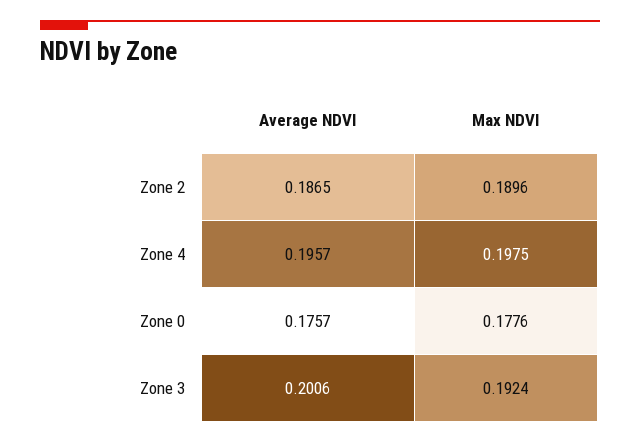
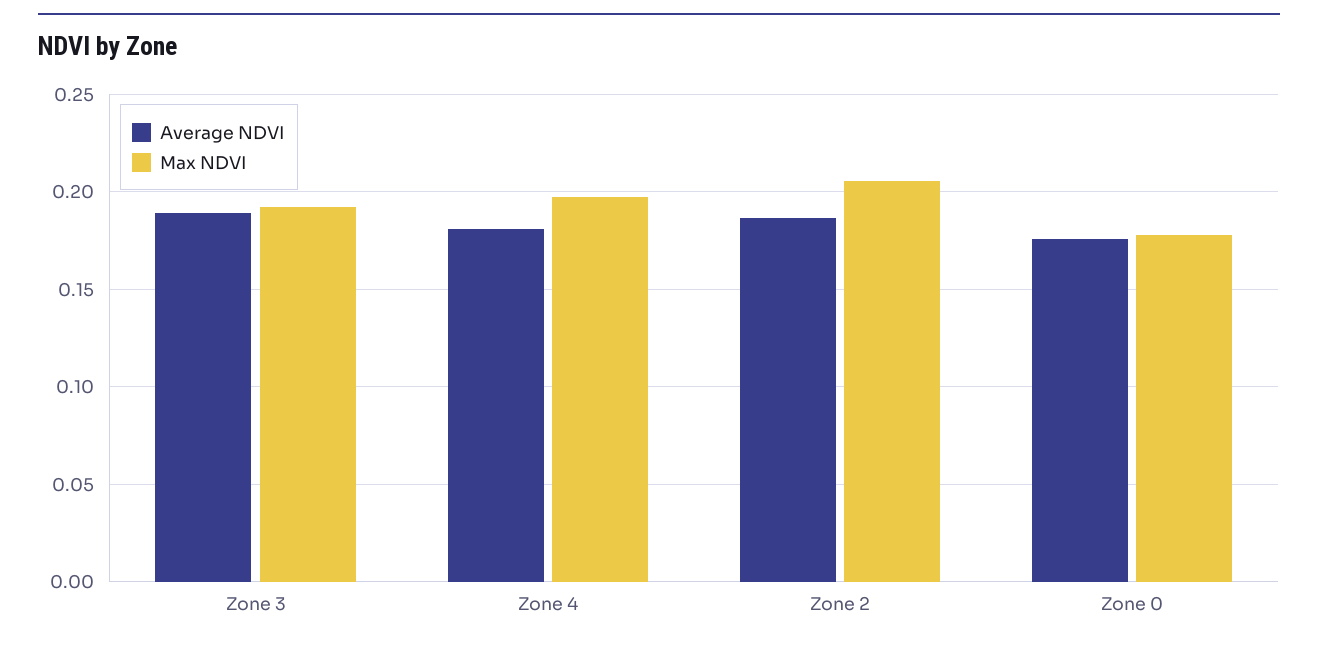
  {
    "Average NDVI": {
      "Zone 2": 0.1865,
-     "Zone 4": 0.1957,
+     "Zone 4": 0.18,
      "Zone 0": 0.1757,
-     "Zone 3": 0.2006
+     "Zone 3": 0.19
    },
    "Max NDVI": {
-     "Zone 2": 0.1896,
+     "Zone 2": 0.205,
      "Zone 4": 0.1975,
      "Zone 0": 0.1776,
      "Zone 3": 0.1924
    }
  }

